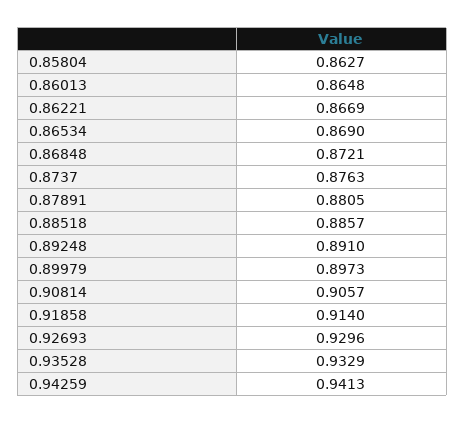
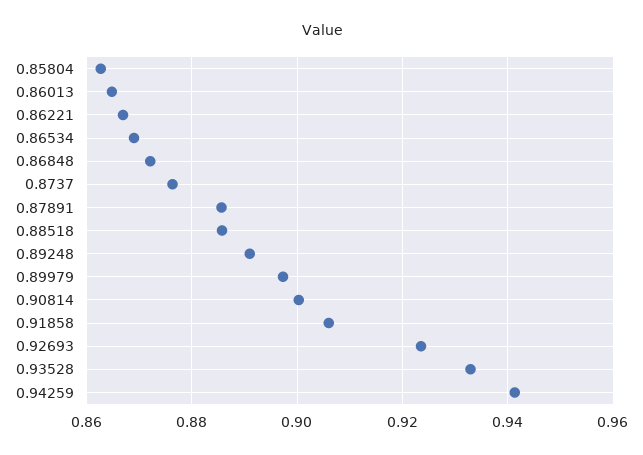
  {
    "0.85804": 0.8627,
    "0.86013": 0.8648,
    "0.86221": 0.8669,
    "0.86534": 0.869,
    "0.86848": 0.8721,
    "0.8737": 0.8763,
-   "0.87891": 0.8805,
+   "0.87891": 0.886,
    "0.88518": 0.8857,
    "0.89248": 0.891,
    "0.89979": 0.8973,
-   "0.90814": 0.9057,
+   "0.90814": 0.9,
-   "0.91858": 0.914,
+   "0.91858": 0.906,
-   "0.92693": 0.9296,
+   "0.92693": 0.924,
    "0.93528": 0.9329,
    "0.94259": 0.9413
  }

